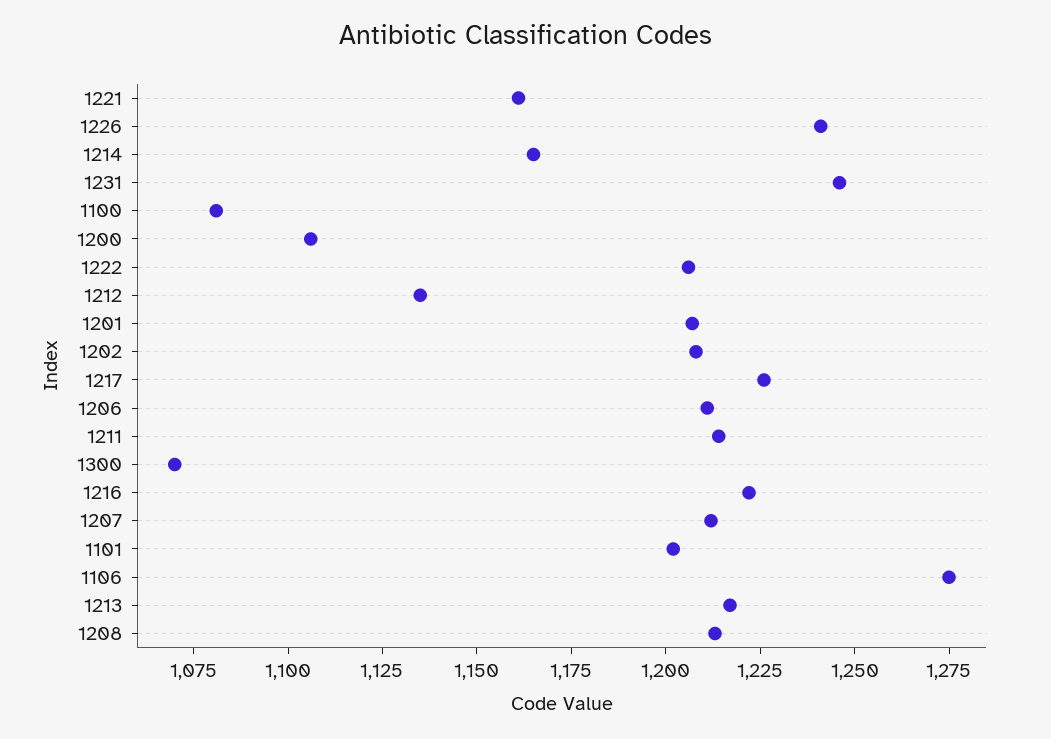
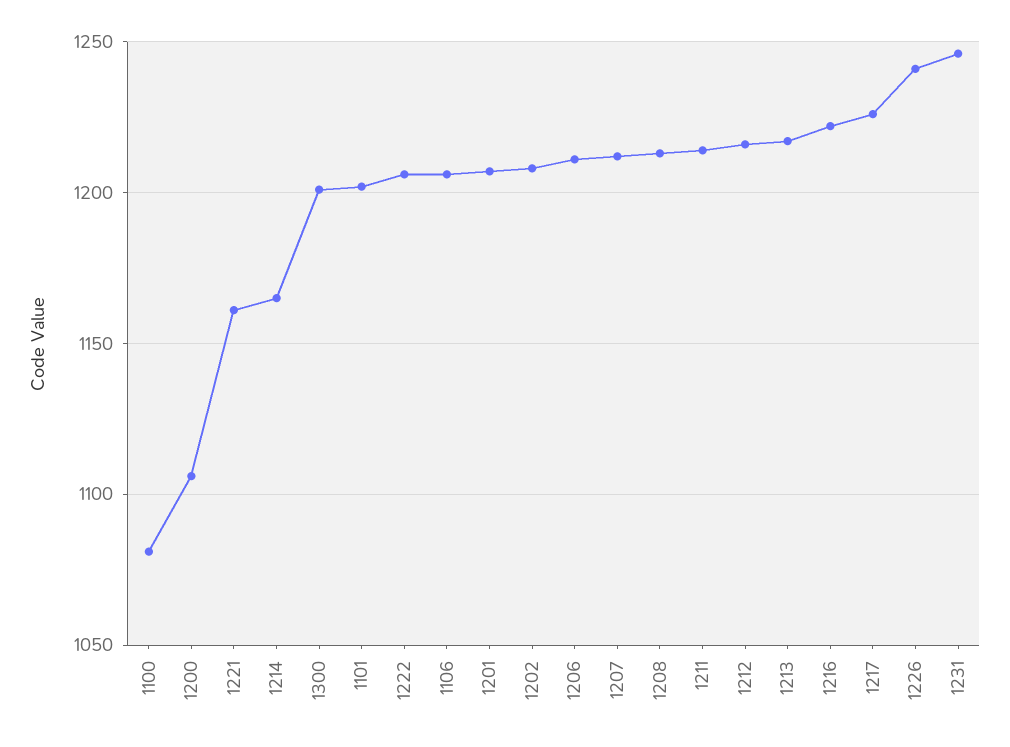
  {
    "1221": 1160,
    "1226": 1240,
    "1214": 1165,
    "1231": 1245,
    "1100": 1080,
    "1200": 1105,
    "1222": 1205,
-   "1212": 1135,
+   "1212": 1215,
    "1201": 1205,
    "1202": 1210,
    "1217": 1225,
    "1206": 1210,
    "1211": 1215,
-   "1300": 1070,
+   "1300": 1200,
    "1216": 1220,
    "1207": 1210,
    "1101": 1200,
-   "1106": 1275,
+   "1106": 1205,
    "1213": 1215,
    "1208": 1215
  }

